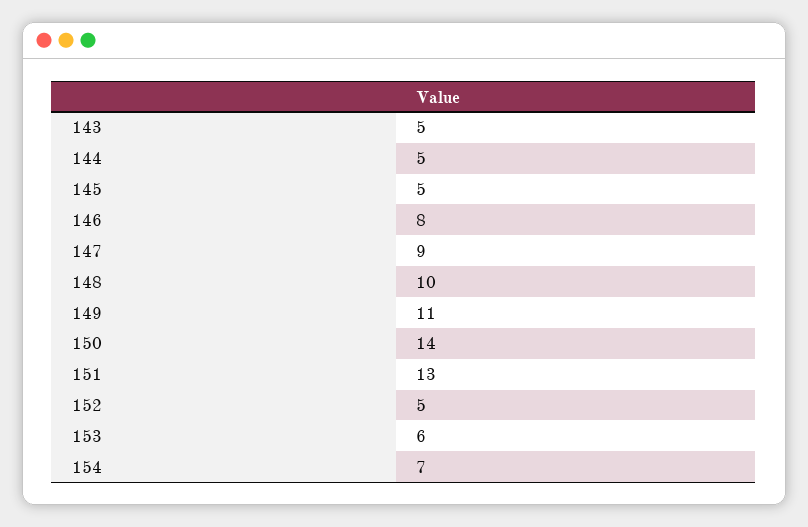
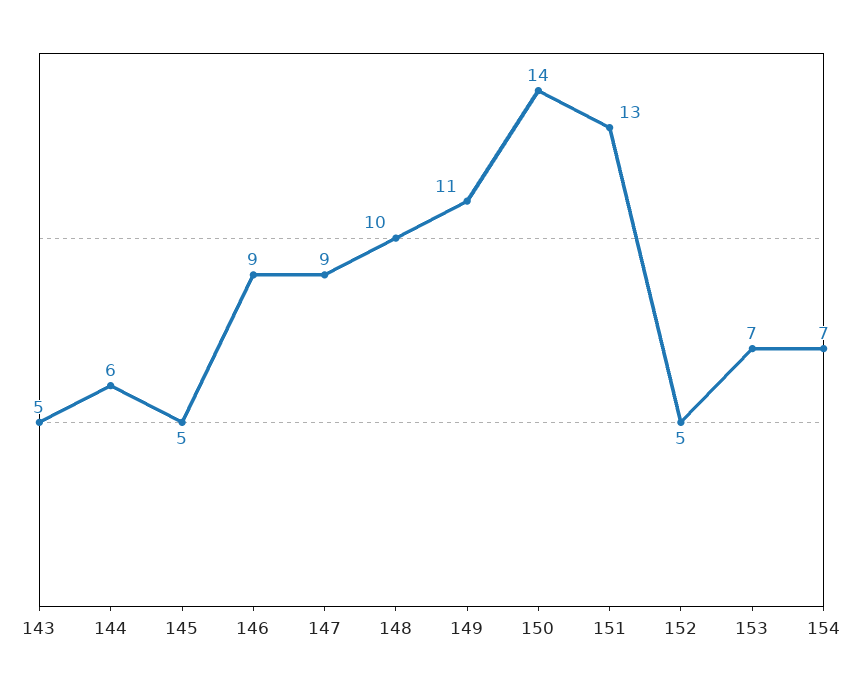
  {
    "143": 5,
-   "144": 5,
+   "144": 6,
    "145": 5,
-   "146": 8,
+   "146": 9,
    "147": 9,
    "148": 10,
    "149": 11,
    "150": 14,
    "151": 13,
    "152": 5,
-   "153": 6,
+   "153": 7,
    "154": 7
  }

